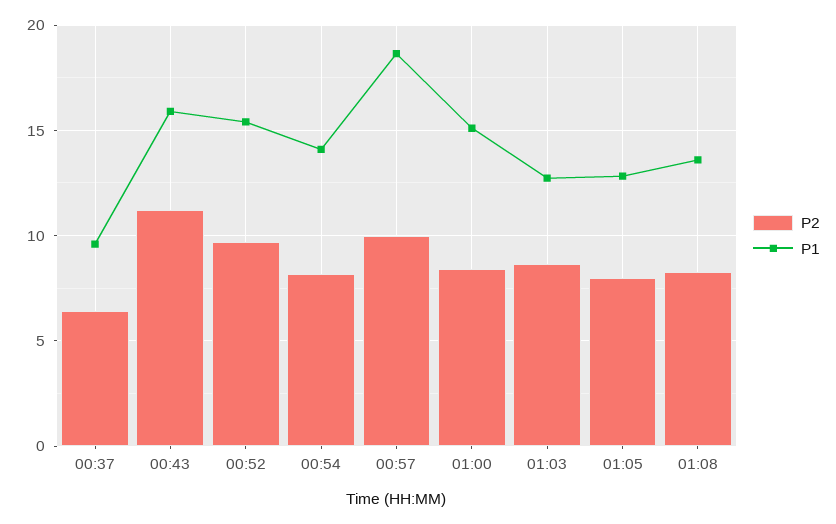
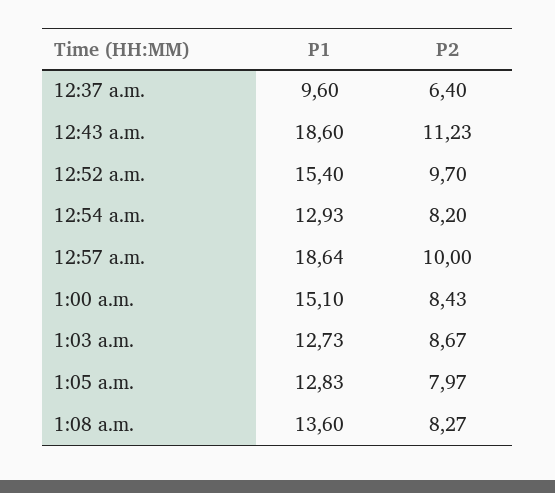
  {
    "P2": {
      "00:37": 6.4,
      "00:43": 11.23,
      "00:52": 9.7,
      "00:54": 8.2,
      "00:57": 10,
      "01:00": 8.43,
      "01:03": 8.67,
      "01:05": 7.97,
      "01:08": 8.27
    },
    "P1": {
      "00:37": 9.6,
-     "00:43": 16,
+     "00:43": 18.6,
      "00:52": 15.4,
-     "00:54": 14,
+     "00:54": 12.93,
      "00:57": 18.64,
      "01:00": 15.1,
      "01:03": 12.73,
      "01:05": 12.83,
      "01:08": 13.6
    }
  }

